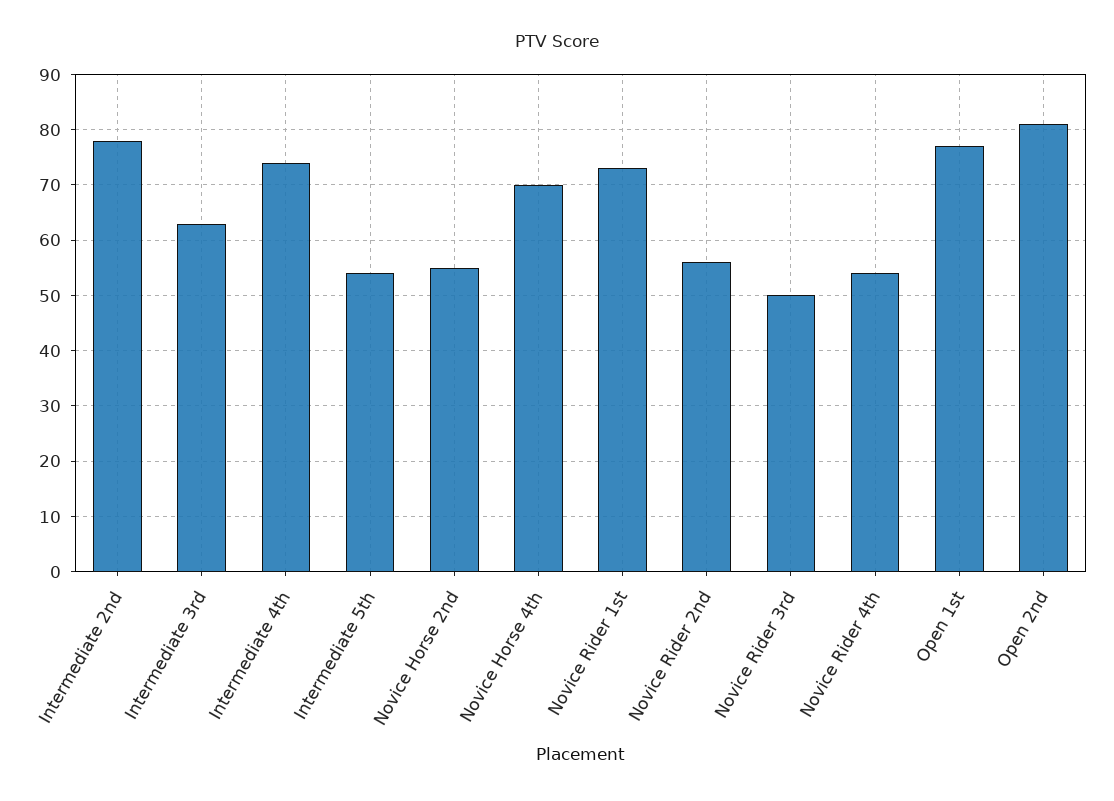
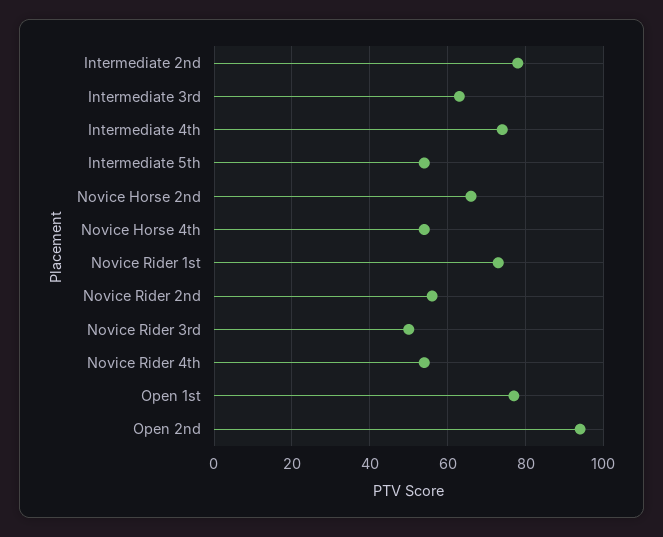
  {
    "Intermediate 2nd": 80,
    "Intermediate 3rd": 65,
    "Intermediate 4th": 75,
    "Intermediate 5th": 55,
-   "Novice Horse 2nd": 55,
+   "Novice Horse 2nd": 65,
-   "Novice Horse 4th": 70,
+   "Novice Horse 4th": 55,
    "Novice Rider 1st": 75,
    "Novice Rider 2nd": 55,
    "Novice Rider 3rd": 50,
    "Novice Rider 4th": 55,
    "Open 1st": 75,
-   "Open 2nd": 80
+   "Open 2nd": 95
  }

